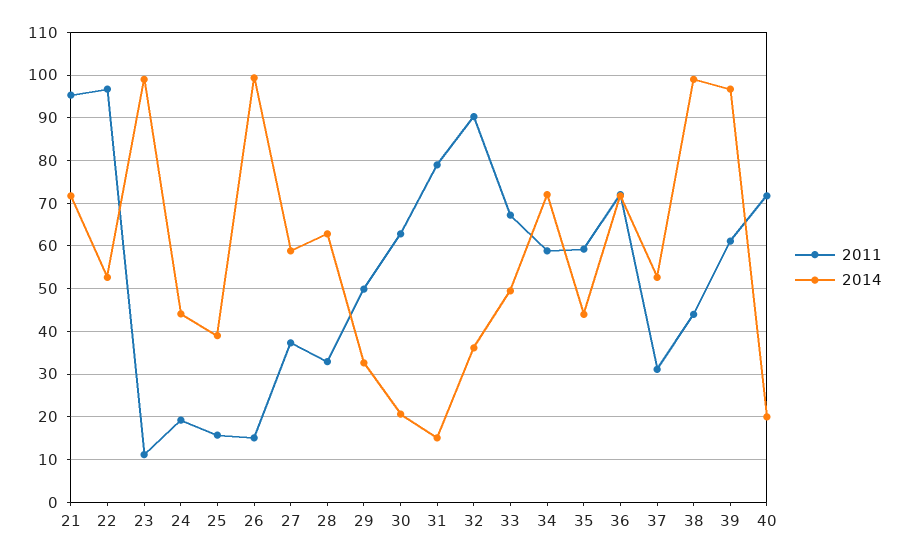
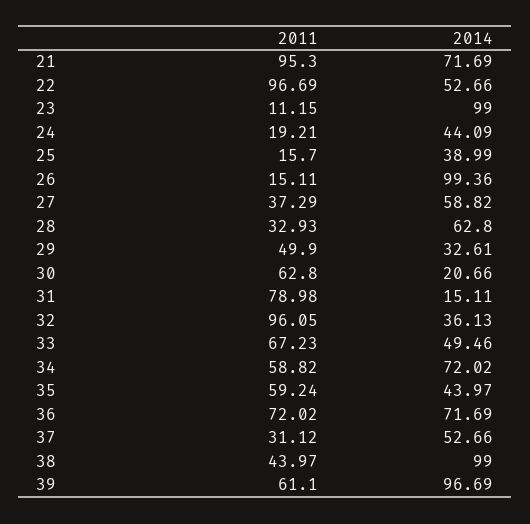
  {
    "2011": {
      "21": 95.3,
      "22": 96.69,
      "23": 11.15,
      "24": 19.21,
      "25": 15.7,
      "26": 15.11,
      "27": 37.29,
      "28": 32.93,
      "29": 49.9,
      "30": 62.8,
      "31": 78.98,
-     "32": 90,
+     "32": 96.05,
      "33": 67.23,
      "34": 58.82,
      "35": 59.24,
      "36": 72.02,
      "37": 31.12,
      "38": 43.97,
-     "39": 61.1,
+     "39": 61.1
-     "40": 72
    },
    "2014": {
      "21": 71.69,
      "22": 52.66,
      "23": 99,
      "24": 44.09,
      "25": 38.99,
      "26": 99.36,
      "27": 58.82,
      "28": 62.8,
      "29": 32.61,
      "30": 20.66,
      "31": 15.11,
      "32": 36.13,
      "33": 49.46,
      "34": 72.02,
      "35": 43.97,
      "36": 71.69,
      "37": 52.66,
      "38": 99,
-     "39": 96.69,
+     "39": 96.69
-     "40": 20
    }
  }

